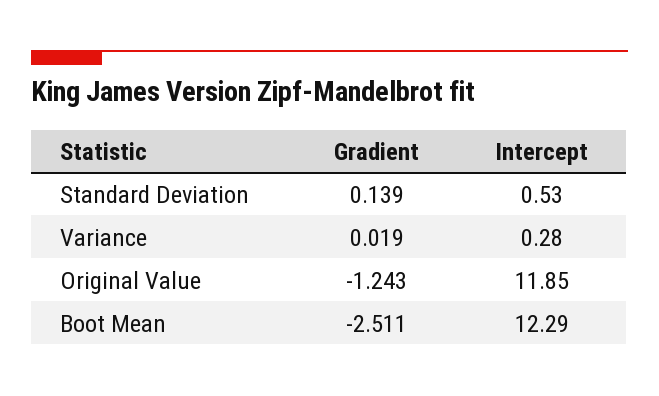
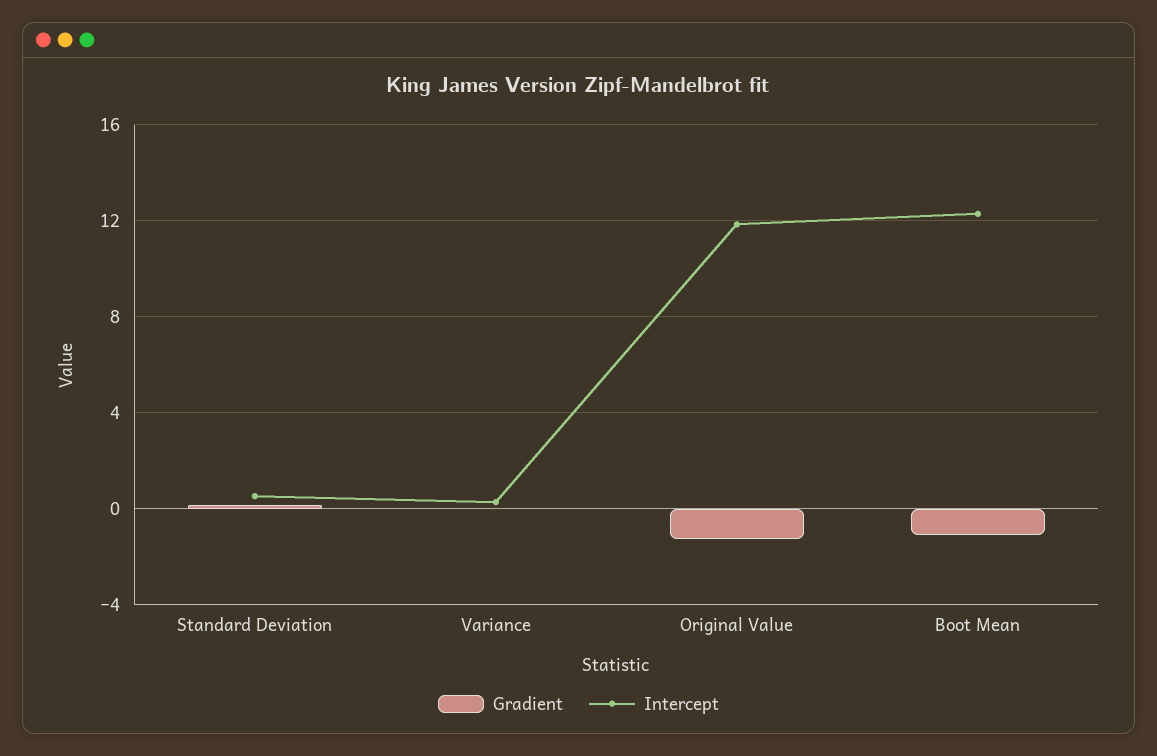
  {
    "Gradient": {
      "Standard Deviation": 0.139,
      "Variance": 0.019,
      "Original Value": -1.243,
-     "Boot Mean": -2.511
+     "Boot Mean": -1
    },
    "Intercept": {
      "Standard Deviation": 0.53,
      "Variance": 0.28,
      "Original Value": 11.85,
      "Boot Mean": 12.29
    }
  }

